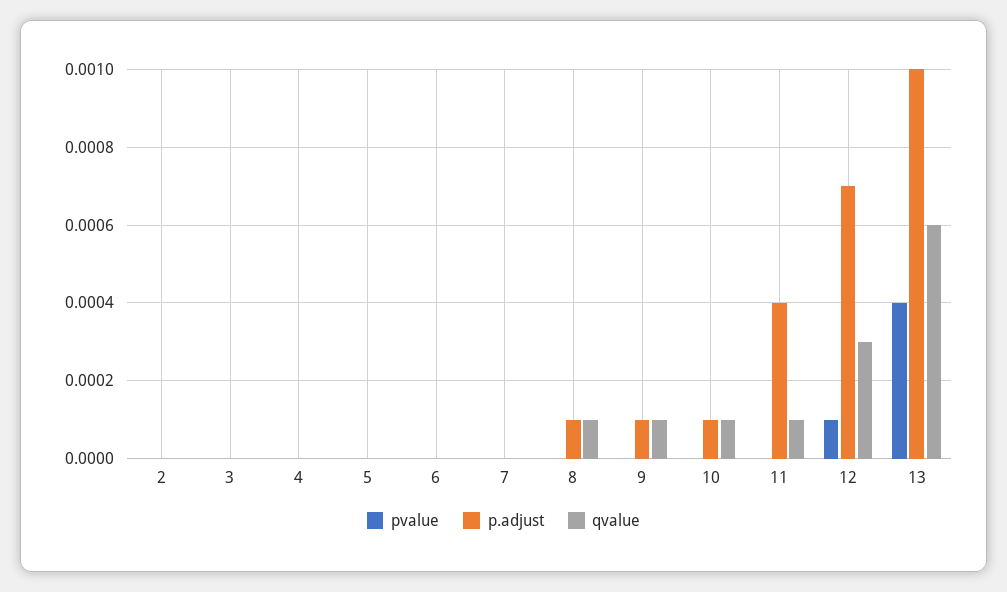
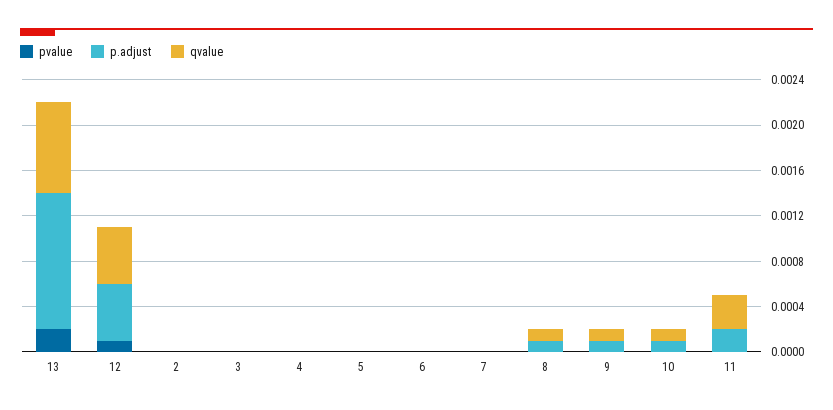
  {
    "pvalue": {
      "2": 0,
      "3": 0,
      "4": 0,
      "5": 0,
      "6": 0,
      "7": 0,
      "8": 0,
      "9": 0,
      "10": 0,
      "11": 0,
      "12": 0.0001,
-     "13": 0.0004
+     "13": 0.0002
    },
    "p.adjust": {
      "2": 0,
      "3": 0,
      "4": 0,
      "5": 0,
      "6": 0,
      "7": 0,
      "8": 0.0001,
      "9": 0.0001,
      "10": 0.0001,
-     "11": 0.0004,
+     "11": 0.0002,
-     "12": 0.0007,
+     "12": 0.0005,
-     "13": 0.001
+     "13": 0.0012
    },
    "qvalue": {
      "2": 0,
      "3": 0,
      "4": 0,
      "5": 0,
      "6": 0,
      "7": 0,
      "8": 0.0001,
      "9": 0.0001,
      "10": 0.0001,
-     "11": 0.0001,
+     "11": 0.0003,
-     "12": 0.0003,
+     "12": 0.0005,
-     "13": 0.0006
+     "13": 0.0008
    }
  }

